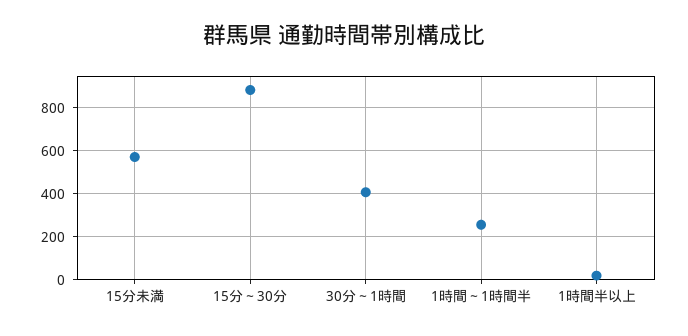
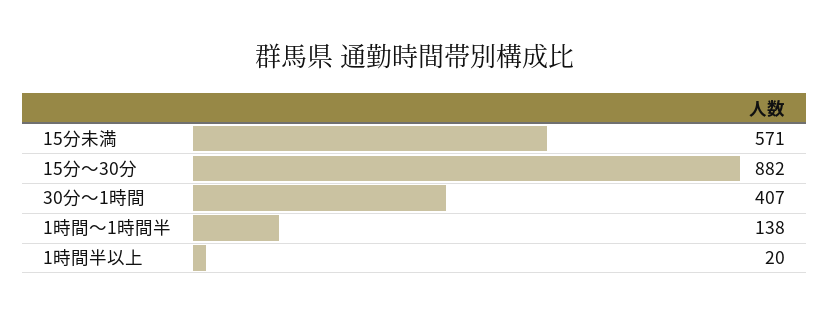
  {
    "15分未満": 571,
    "15分～30分": 882,
    "30分～1時間": 407,
-   "1時間～1時間半": 250,
+   "1時間～1時間半": 138,
    "1時間半以上": 20
  }

